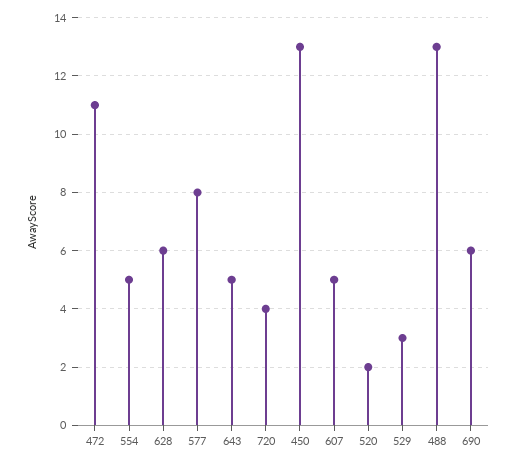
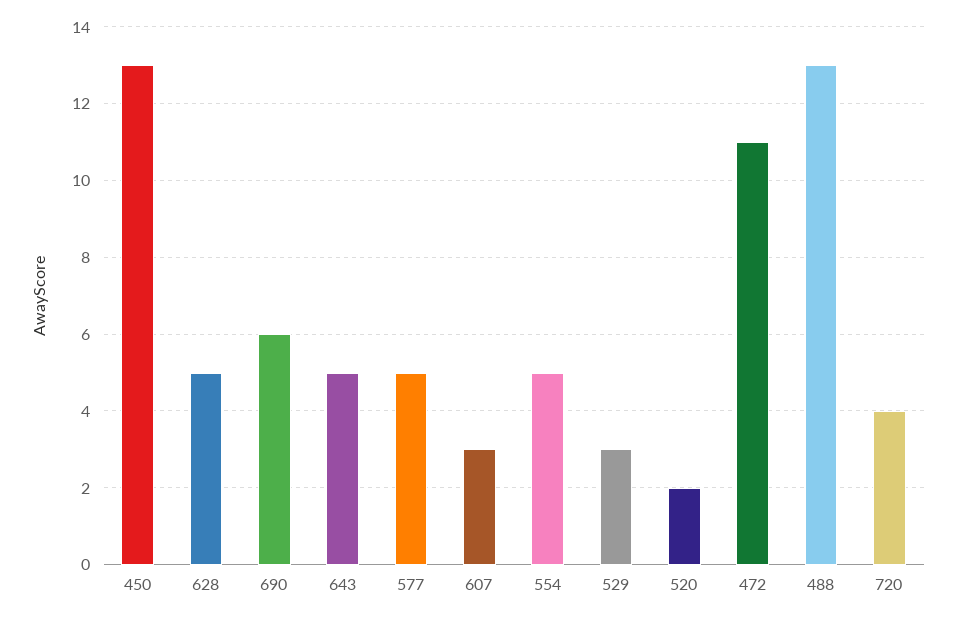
  {
    "472": 11,
    "554": 5,
-   "628": 6,
+   "628": 5,
-   "577": 8,
+   "577": 5,
    "643": 5,
    "720": 4,
    "450": 13,
-   "607": 5,
+   "607": 3,
    "520": 2,
    "529": 3,
    "488": 13,
    "690": 6
  }

